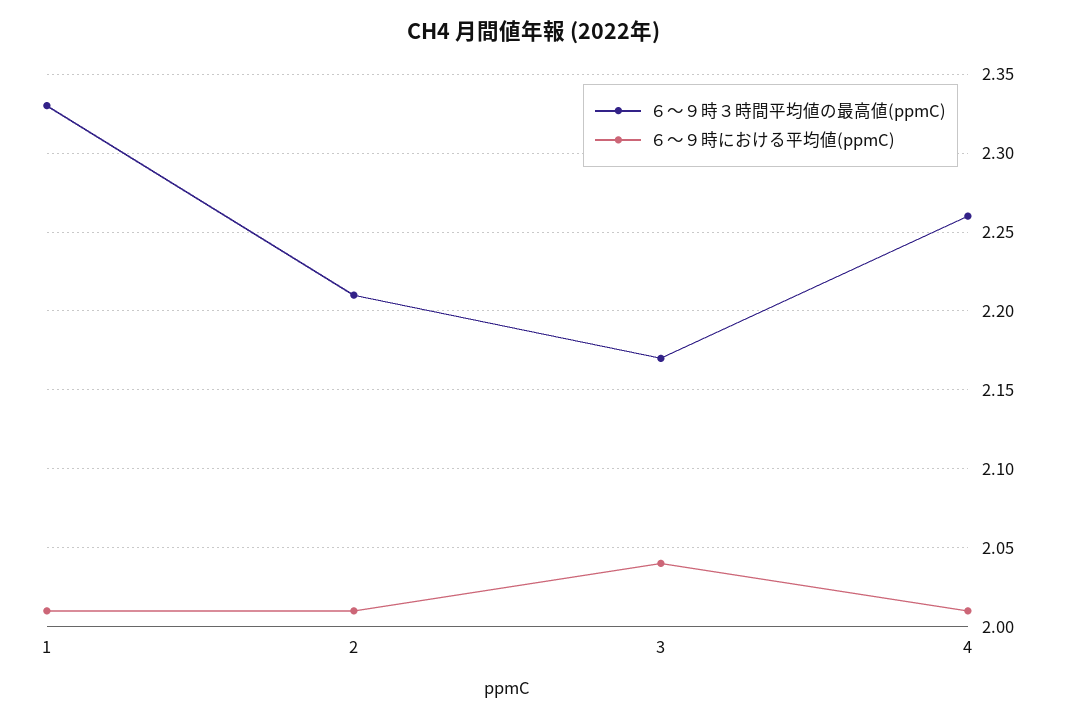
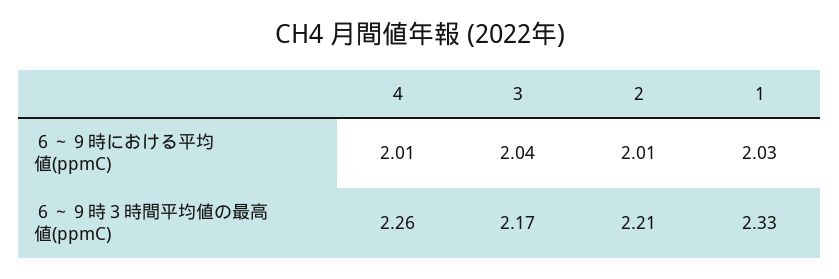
  {
    "６～９時３時間平均値の最高値(ppmC)": {
      "1": 2.33,
      "2": 2.21,
      "3": 2.17,
      "4": 2.26
    },
    "６～９時における平均値(ppmC)": {
-     "1": 2.01,
+     "1": 2.03,
      "2": 2.01,
      "3": 2.04,
      "4": 2.01
    }
  }

